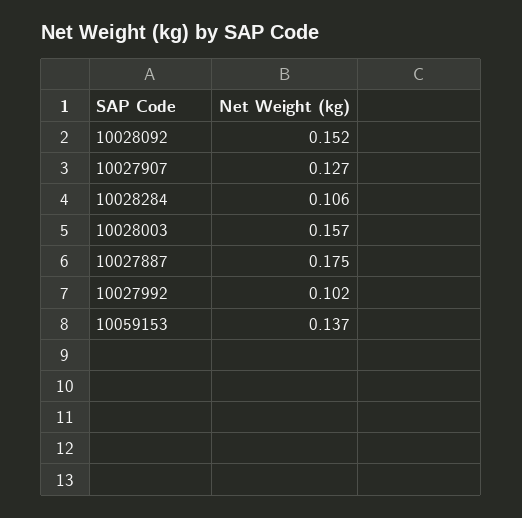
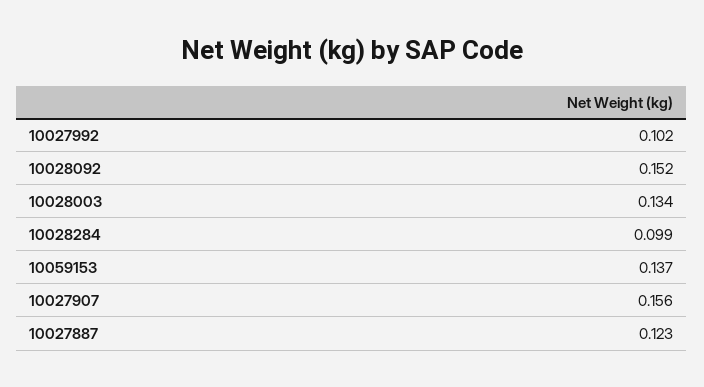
  {
    "10028092": 0.152,
-   "10027907": 0.127,
+   "10027907": 0.156,
-   "10028284": 0.106,
+   "10028284": 0.099,
-   "10028003": 0.157,
+   "10028003": 0.134,
-   "10027887": 0.175,
+   "10027887": 0.123,
    "10027992": 0.102,
    "10059153": 0.137
  }

